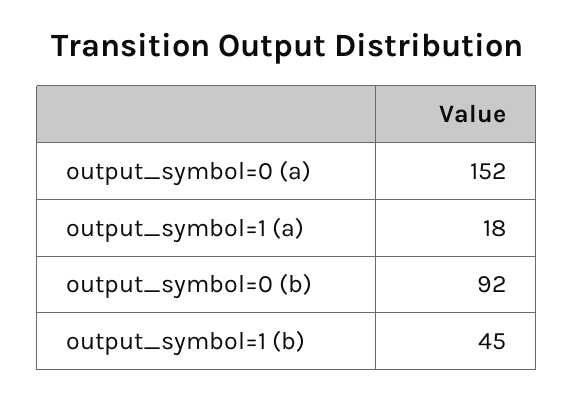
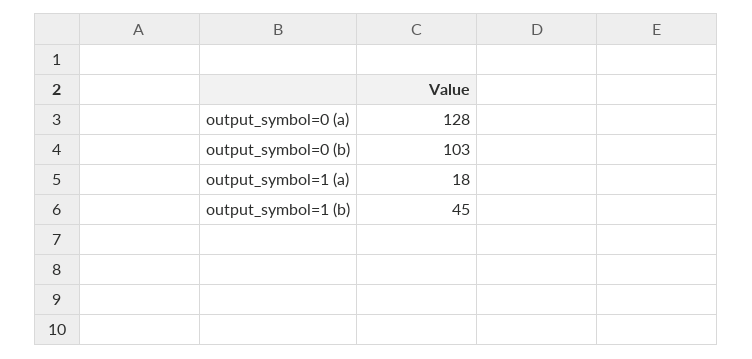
  {
-   "output_symbol=0 (a)": 152,
+   "output_symbol=0 (a)": 128,
    "output_symbol=1 (a)": 18,
-   "output_symbol=0 (b)": 92,
+   "output_symbol=0 (b)": 103,
    "output_symbol=1 (b)": 45
  }

